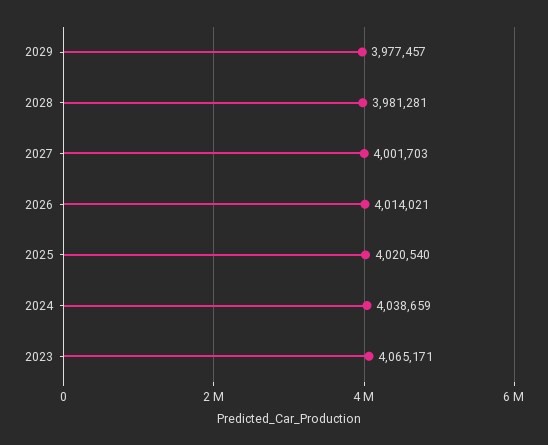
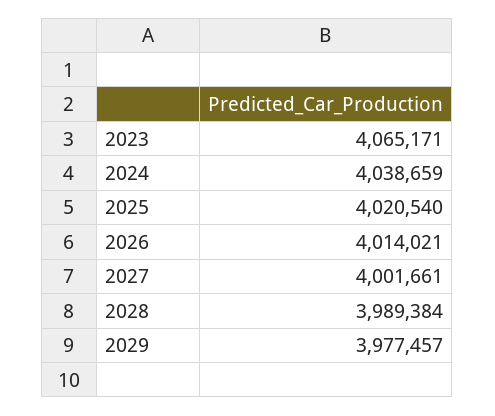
  {
    "2029": 3977457,
-   "2028": 3981281,
+   "2028": 3989384,
-   "2027": 4001703,
+   "2027": 4001661,
    "2026": 4014021,
    "2025": 4020540,
    "2024": 4038659,
    "2023": 4065171
  }

